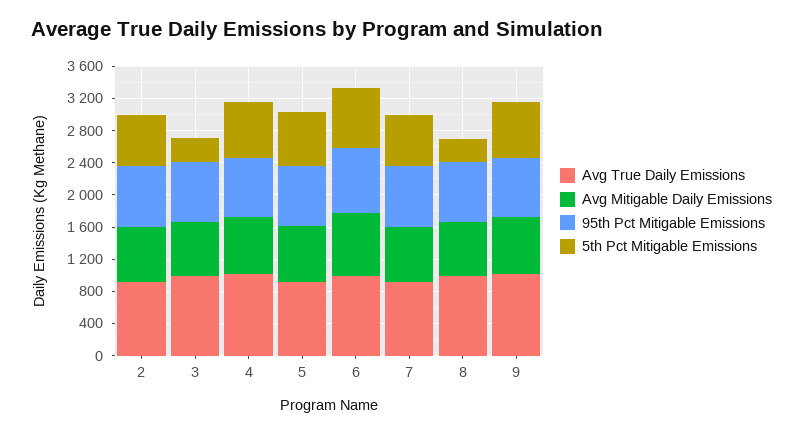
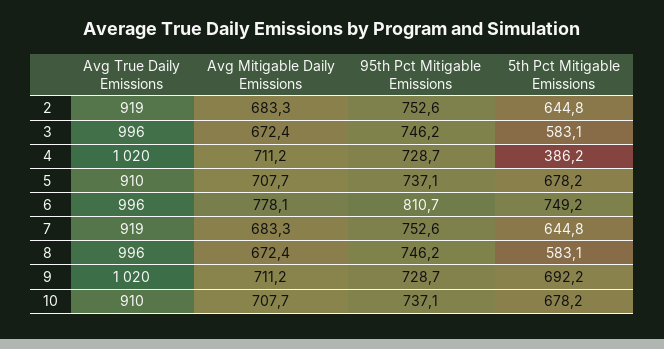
  {
    "Avg True Daily Emissions": {
      "2": 919,
      "3": 996,
      "4": 1020,
      "5": 910,
      "6": 996,
      "7": 919,
      "8": 996,
-     "9": 1020
+     "9": 1020,
+     "10": 910
    },
    "Avg Mitigable Daily Emissions": {
      "2": 683.3,
      "3": 672.4,
      "4": 711.2,
      "5": 707.7,
      "6": 778.1,
      "7": 683.3,
      "8": 672.4,
-     "9": 711.2
+     "9": 711.2,
+     "10": 707.7
    },
    "95th Pct Mitigable Emissions": {
      "2": 752.6,
      "3": 746.2,
      "4": 728.7,
      "5": 737.1,
      "6": 810.7,
      "7": 752.6,
      "8": 746.2,
-     "9": 728.7
+     "9": 728.7,
+     "10": 737.1
    },
    "5th Pct Mitigable Emissions": {
      "2": 644.8,
-     "3": 300,
+     "3": 583.1,
-     "4": 700,
+     "4": 386.2,
      "5": 678.2,
      "6": 749.2,
      "7": 644.8,
-     "8": 300,
+     "8": 583.1,
-     "9": 692.2
+     "9": 692.2,
+     "10": 678.2
    }
  }

